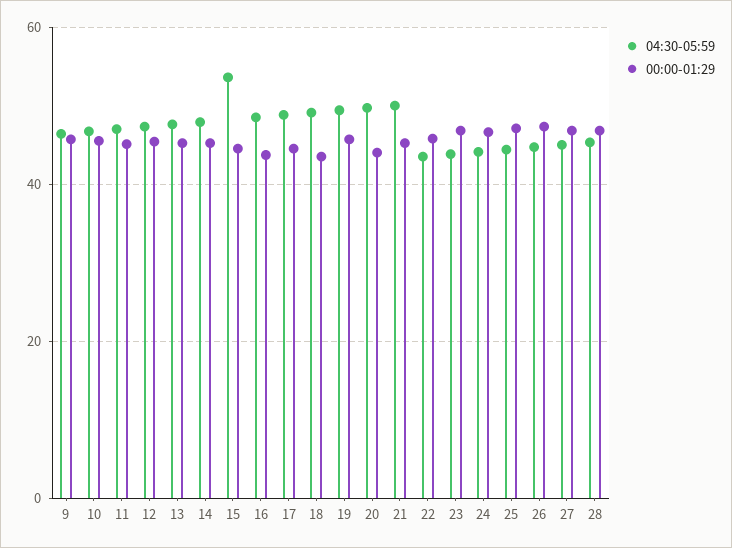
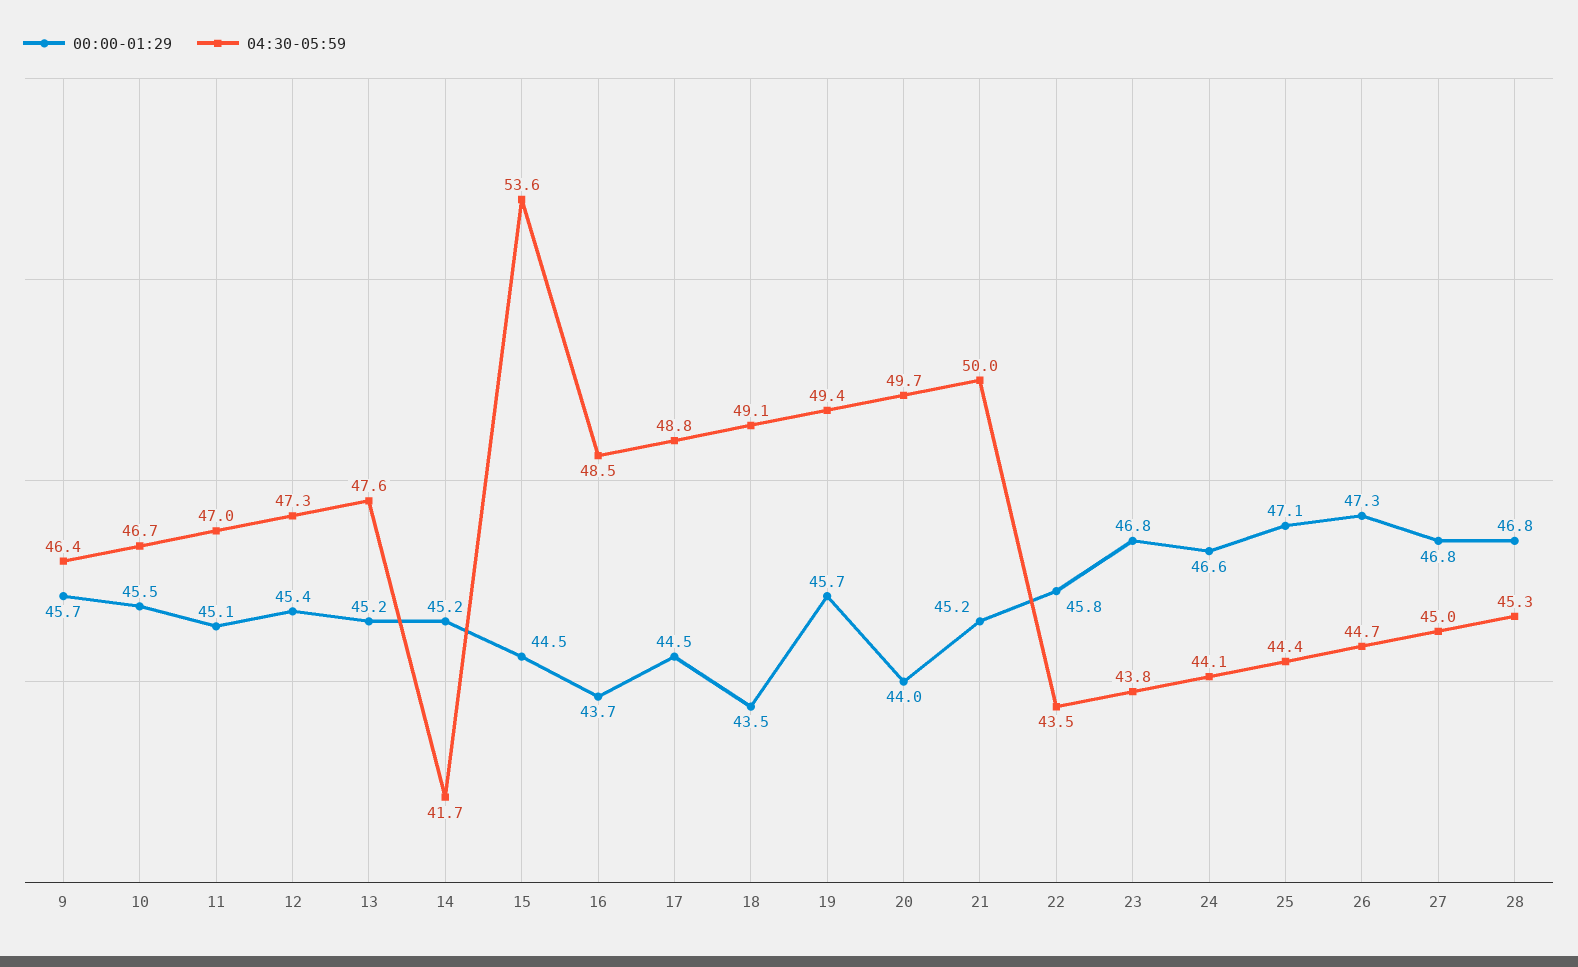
  {
    "04:30-05:59": {
      "9": 46.4,
      "10": 46.7,
      "11": 47,
      "12": 47.3,
      "13": 47.6,
-     "14": 48,
+     "14": 41.7,
      "15": 53.6,
      "16": 48.5,
      "17": 48.8,
      "18": 49.1,
      "19": 49.4,
      "20": 49.7,
      "21": 50,
      "22": 43.5,
      "23": 43.8,
      "24": 44.1,
      "25": 44.4,
      "26": 44.7,
      "27": 45,
      "28": 45.3
    },
    "00:00-01:29": {
      "9": 45.7,
      "10": 45.5,
      "11": 45.1,
      "12": 45.4,
      "13": 45.2,
      "14": 45.2,
      "15": 44.5,
      "16": 43.7,
      "17": 44.5,
      "18": 43.5,
      "19": 45.7,
      "20": 44,
      "21": 45.2,
      "22": 45.8,
      "23": 46.8,
      "24": 46.6,
      "25": 47.1,
      "26": 47.3,
      "27": 46.8,
      "28": 46.8
    }
  }

